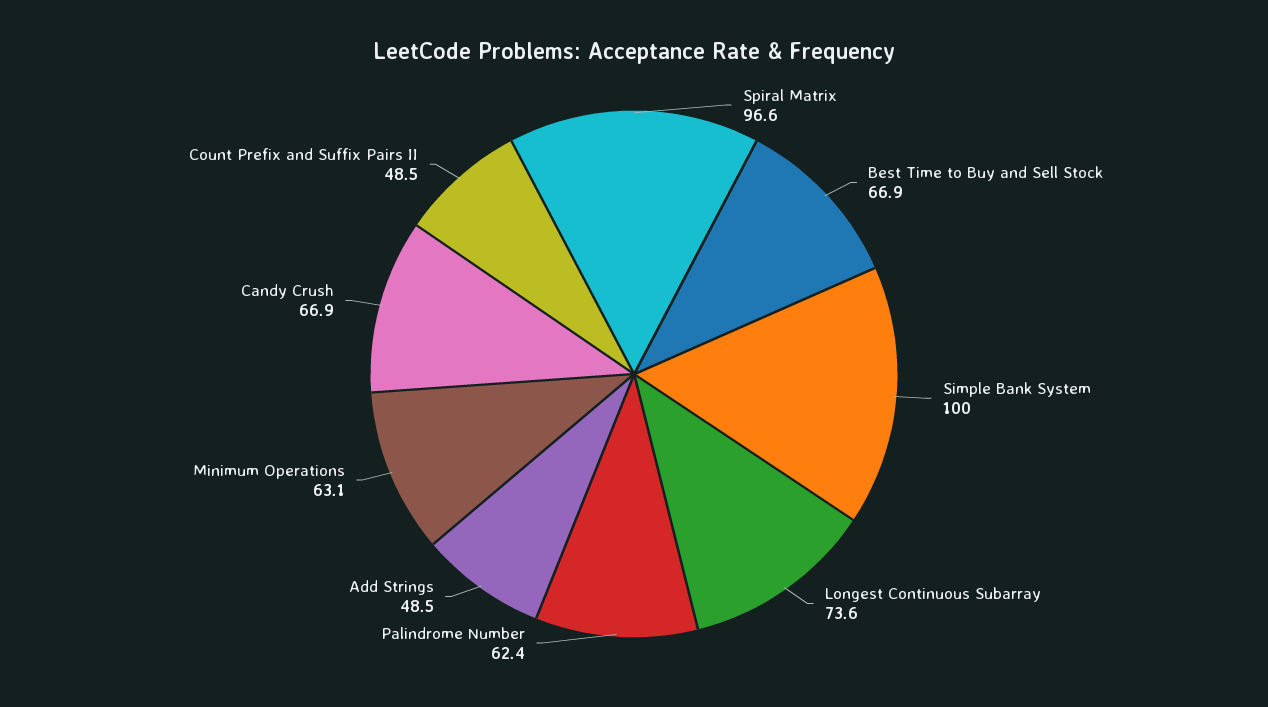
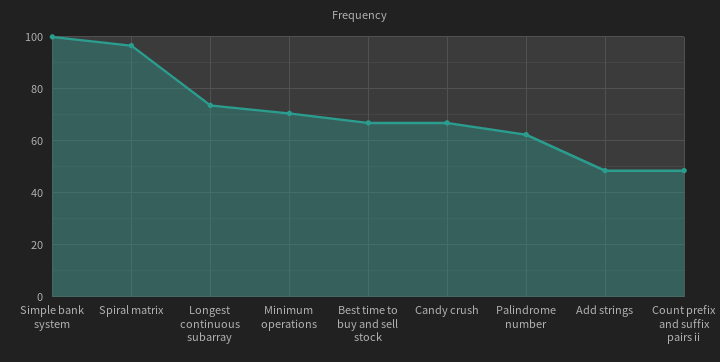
  {
    "Spiral Matrix": 96.6,
    "Best Time to Buy and Sell Stock": 66.9,
    "Simple Bank System": 100,
    "Longest Continuous Subarray": 73.6,
    "Palindrome Number": 62.4,
    "Add Strings": 48.5,
-   "Minimum Operations": 63.1,
+   "Minimum Operations": 70,
    "Candy Crush": 66.9,
    "Count Prefix and Suffix Pairs II": 48.5
  }

